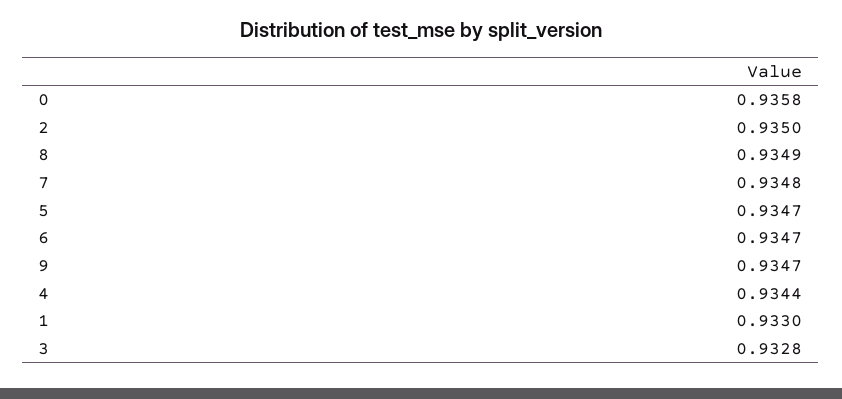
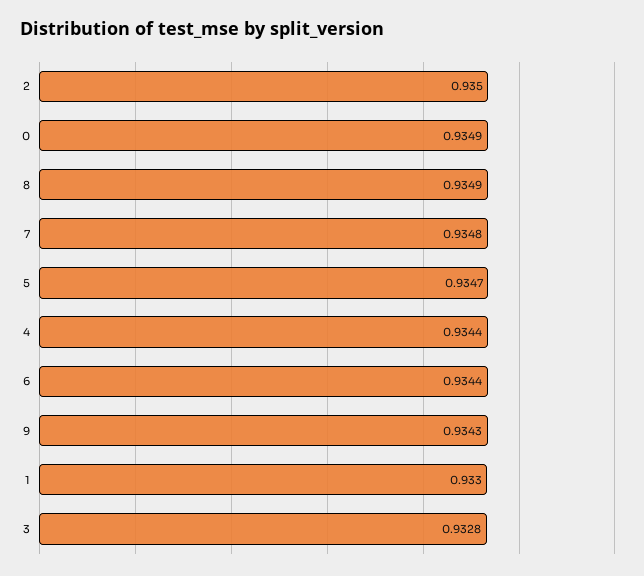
  {
-   "0": 0.9358,
+   "0": 0.9349,
    "2": 0.935,
    "8": 0.9349,
    "7": 0.9348,
    "5": 0.9347,
-   "6": 0.9347,
+   "6": 0.9344,
-   "9": 0.9347,
+   "9": 0.9343,
    "4": 0.9344,
    "1": 0.933,
    "3": 0.9328
  }

